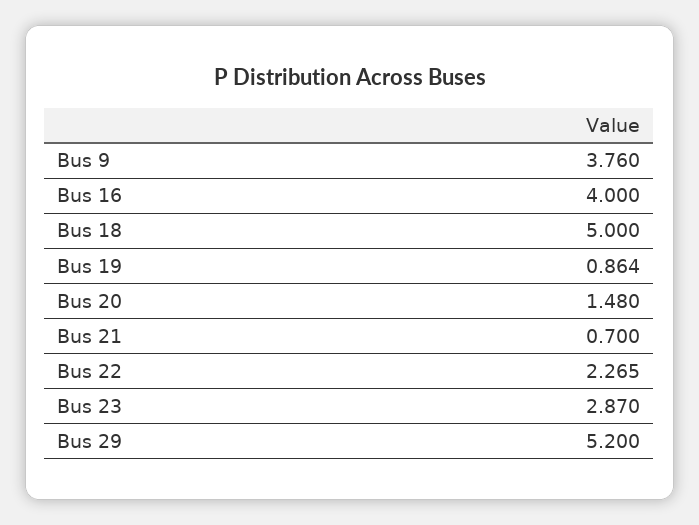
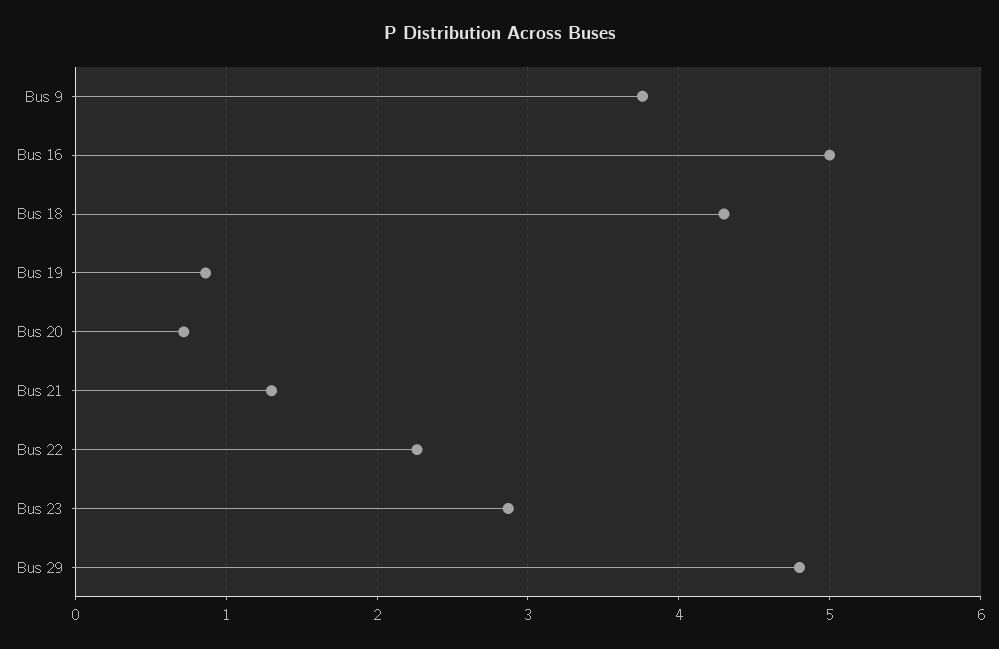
  {
    "Bus 9": 3.76,
-   "Bus 16": 4,
+   "Bus 16": 5,
-   "Bus 18": 5,
+   "Bus 18": 4.3,
    "Bus 19": 0.864,
-   "Bus 20": 1.48,
+   "Bus 20": 0.7,
-   "Bus 21": 0.7,
+   "Bus 21": 1.3,
    "Bus 22": 2.265,
    "Bus 23": 2.87,
-   "Bus 29": 5.2
+   "Bus 29": 4.8
  }

